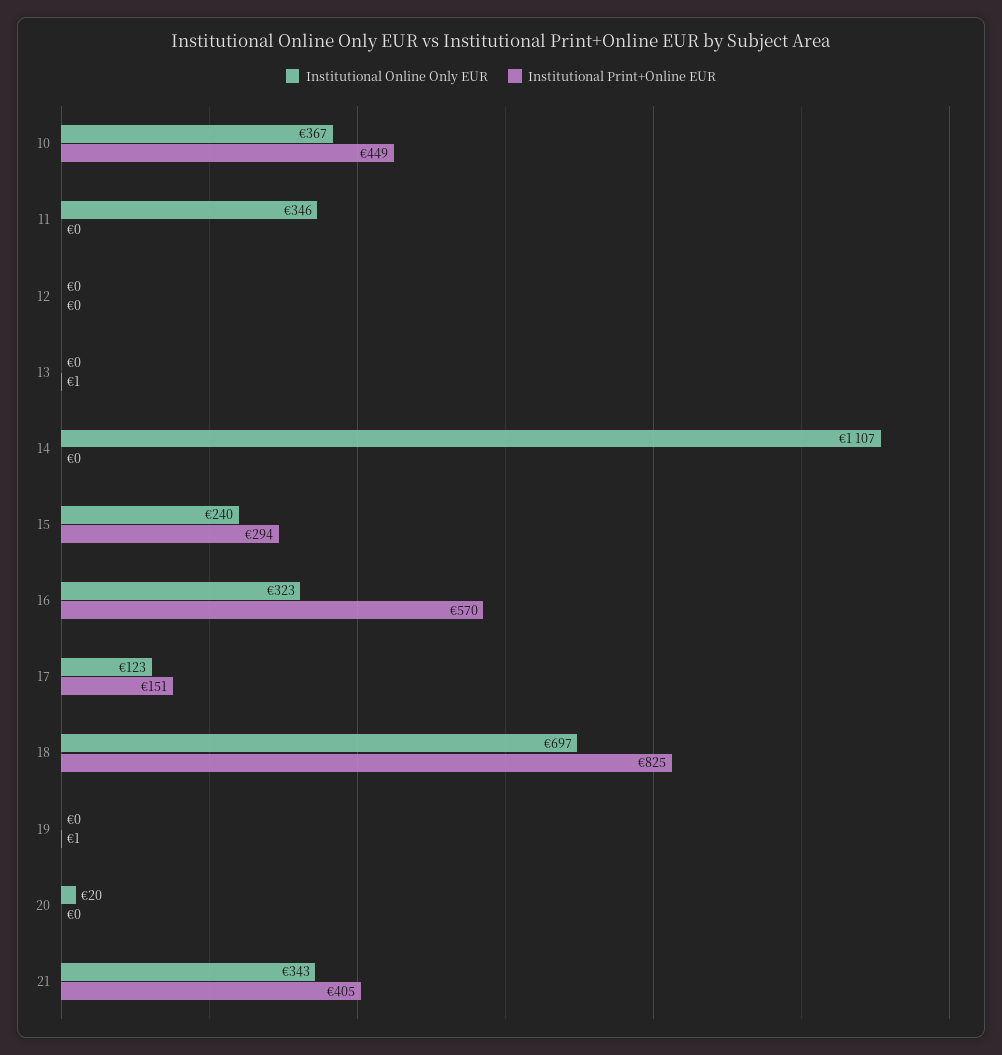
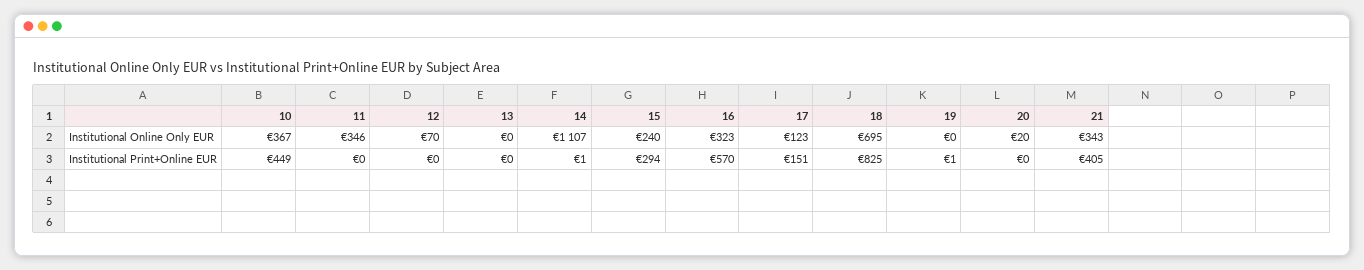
  {
    "Institutional Online Only EUR": {
      "10": 367,
      "11": 346,
-     "12": 0,
+     "12": 70,
      "13": 0,
      "14": 1107,
      "15": 240,
      "16": 323,
      "17": 123,
-     "18": 697,
+     "18": 695,
      "19": 0,
      "20": 20,
      "21": 343
    },
    "Institutional Print+Online EUR": {
      "10": 449,
      "11": 0,
      "12": 0,
-     "13": 1,
+     "13": 0,
-     "14": 0,
+     "14": 1,
      "15": 294,
      "16": 570,
      "17": 151,
      "18": 825,
      "19": 1,
      "20": 0,
      "21": 405
    }
  }

